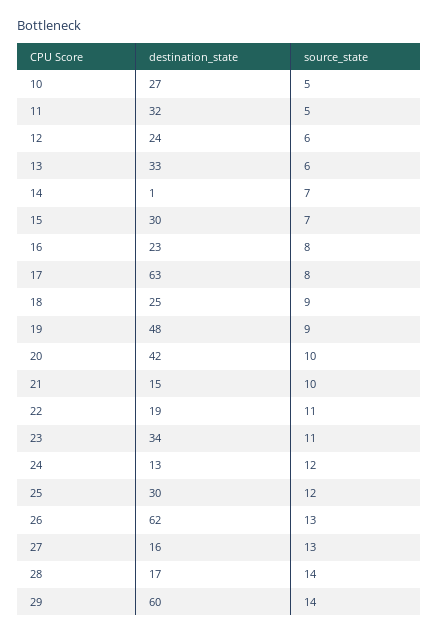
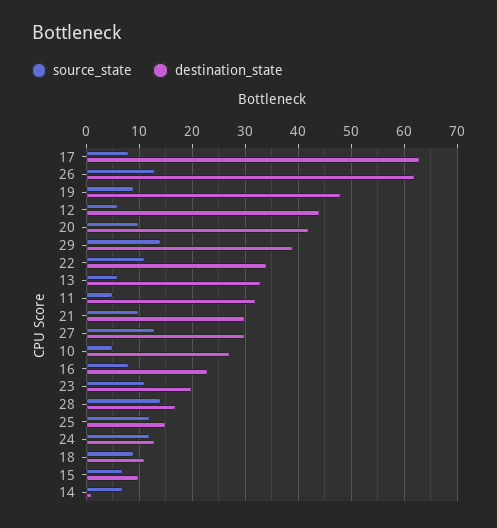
  {
    "destination_state": {
      "10": 27,
      "11": 32,
-     "12": 24,
+     "12": 45,
      "13": 33,
      "14": 1,
-     "15": 30,
+     "15": 10,
      "16": 23,
      "17": 63,
-     "18": 25,
+     "18": 10,
      "19": 48,
      "20": 42,
-     "21": 15,
+     "21": 30,
-     "22": 19,
+     "22": 35,
-     "23": 34,
+     "23": 20,
      "24": 13,
-     "25": 30,
+     "25": 15,
      "26": 62,
-     "27": 16,
+     "27": 30,
      "28": 17,
-     "29": 60
+     "29": 40
    },
    "source_state": {
      "10": 5,
      "11": 5,
      "12": 6,
      "13": 6,
      "14": 7,
      "15": 7,
      "16": 8,
      "17": 8,
      "18": 9,
      "19": 9,
      "20": 10,
      "21": 10,
      "22": 11,
      "23": 11,
      "24": 12,
      "25": 12,
      "26": 13,
      "27": 13,
      "28": 14,
      "29": 14
    }
  }

